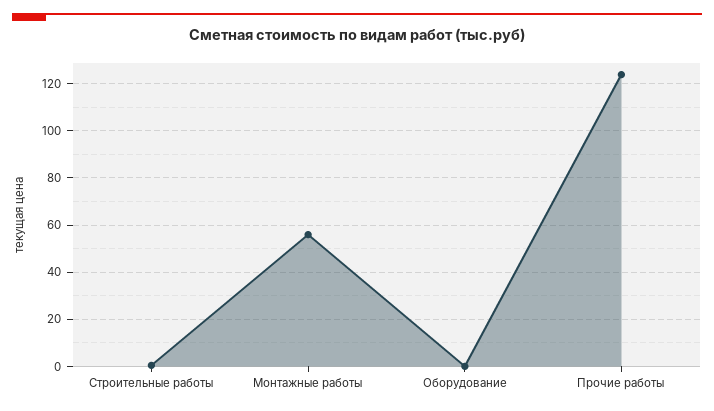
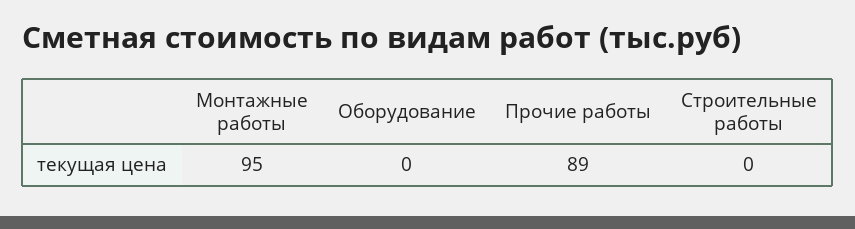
  {
    "Строительные работы": 0,
-   "Монтажные работы": 55,
+   "Монтажные работы": 95,
    "Оборудование": 0,
-   "Прочие работы": 125
+   "Прочие работы": 89
  }

